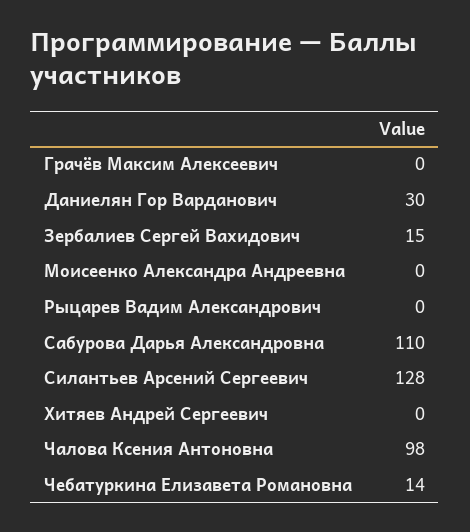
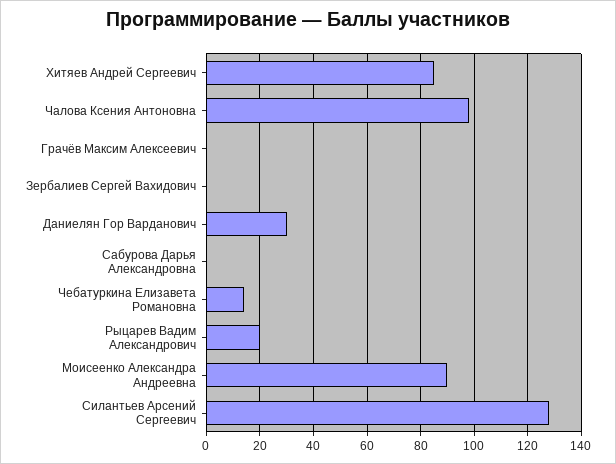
  {
    "Грачёв Максим Алексеевич": 0,
    "Даниелян Гор Варданович": 30,
-   "Зербалиев Сергей Вахидович": 15,
+   "Зербалиев Сергей Вахидович": 0,
-   "Моисеенко Александра Андреевна": 0,
+   "Моисеенко Александра Андреевна": 90,
-   "Рыцарев Вадим Александрович": 0,
+   "Рыцарев Вадим Александрович": 20,
-   "Сабурова Дарья Александровна": 110,
+   "Сабурова Дарья Александровна": 0,
    "Силантьев Арсений Сергеевич": 128,
-   "Хитяев Андрей Сергеевич": 0,
+   "Хитяев Андрей Сергеевич": 85,
    "Чалова Ксения Антоновна": 98,
    "Чебатуркина Елизавета Романовна": 14
  }

